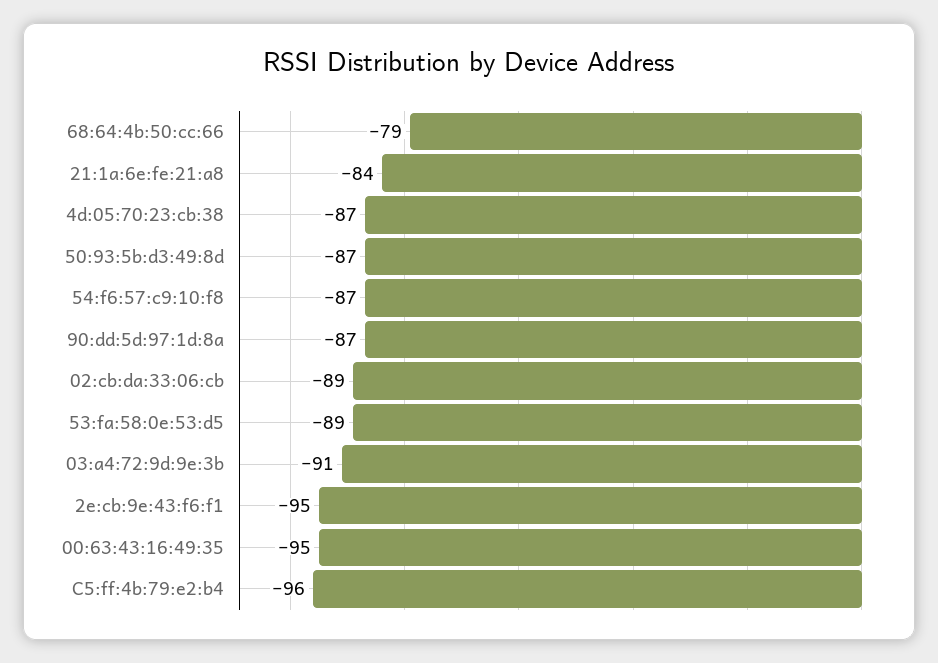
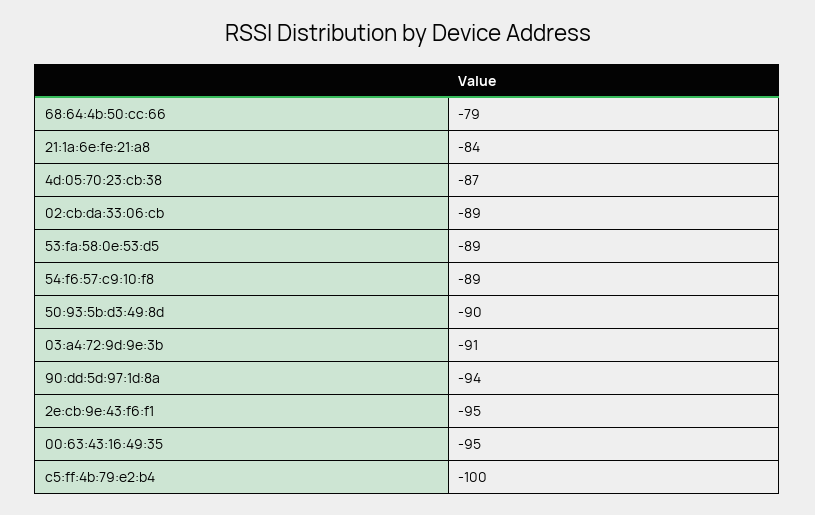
  {
    "68:64:4b:50:cc:66": -79,
    "21:1a:6e:fe:21:a8": -84,
    "4d:05:70:23:cb:38": -87,
-   "50:93:5b:d3:49:8d": -87,
+   "50:93:5b:d3:49:8d": -90,
-   "54:f6:57:c9:10:f8": -87,
+   "54:f6:57:c9:10:f8": -89,
-   "90:dd:5d:97:1d:8a": -87,
+   "90:dd:5d:97:1d:8a": -94,
    "02:cb:da:33:06:cb": -89,
    "53:fa:58:0e:53:d5": -89,
    "03:a4:72:9d:9e:3b": -91,
    "2e:cb:9e:43:f6:f1": -95,
    "00:63:43:16:49:35": -95,
-   "C5:ff:4b:79:e2:b4": -96
+   "C5:ff:4b:79:e2:b4": -100
  }

